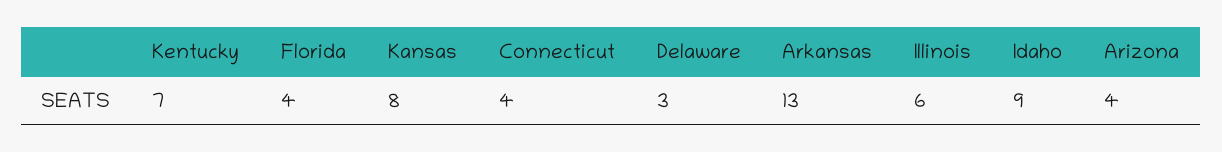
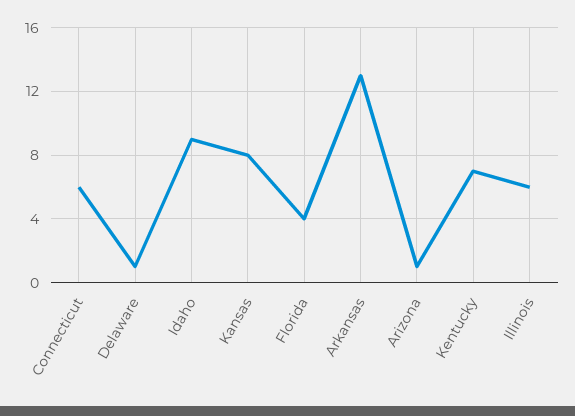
  {
    "Kentucky": 7,
    "Florida": 4,
    "Kansas": 8,
-   "Connecticut": 4,
+   "Connecticut": 6,
-   "Delaware": 3,
+   "Delaware": 1,
    "Arkansas": 13,
    "Illinois": 6,
    "Idaho": 9,
-   "Arizona": 4
+   "Arizona": 1
  }

